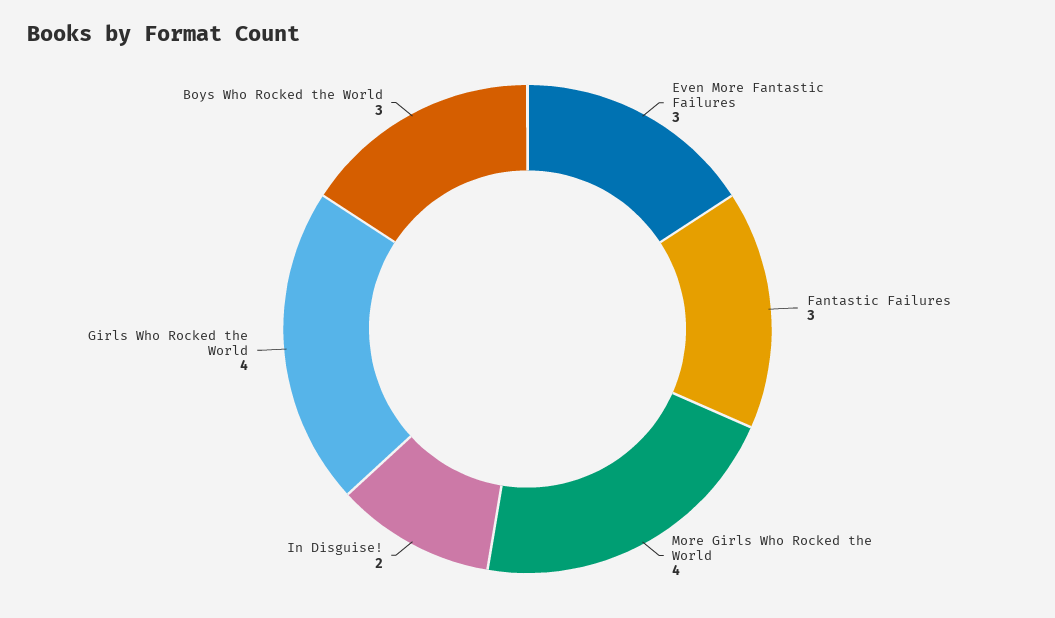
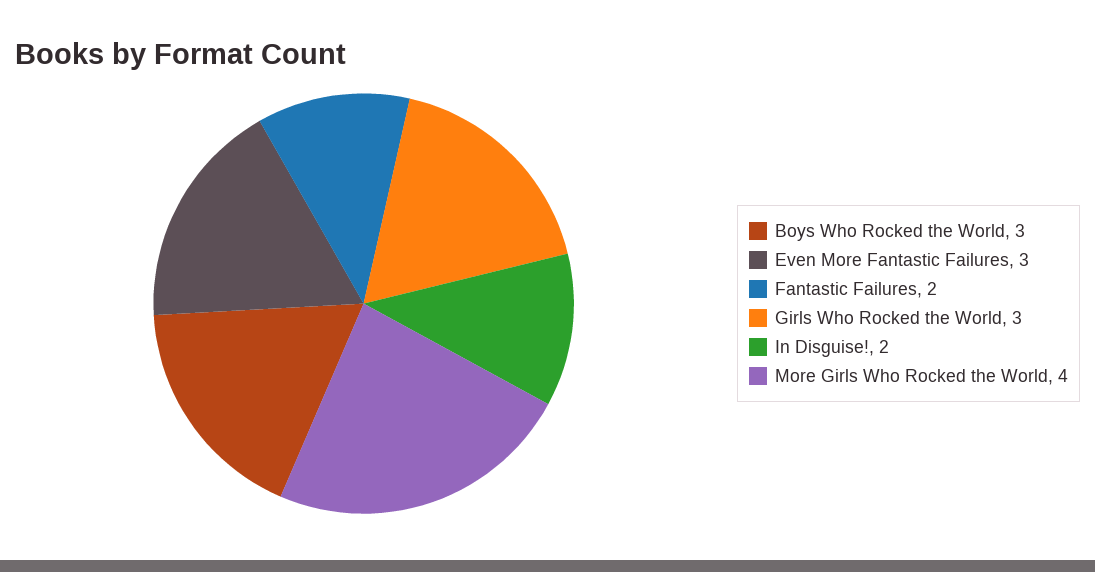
  {
    "Even More Fantastic Failures": 3,
-   "Fantastic Failures": 3,
+   "Fantastic Failures": 2,
    "More Girls Who Rocked the World": 4,
    "In Disguise!": 2,
-   "Girls Who Rocked the World": 4,
+   "Girls Who Rocked the World": 3,
    "Boys Who Rocked the World": 3
  }

